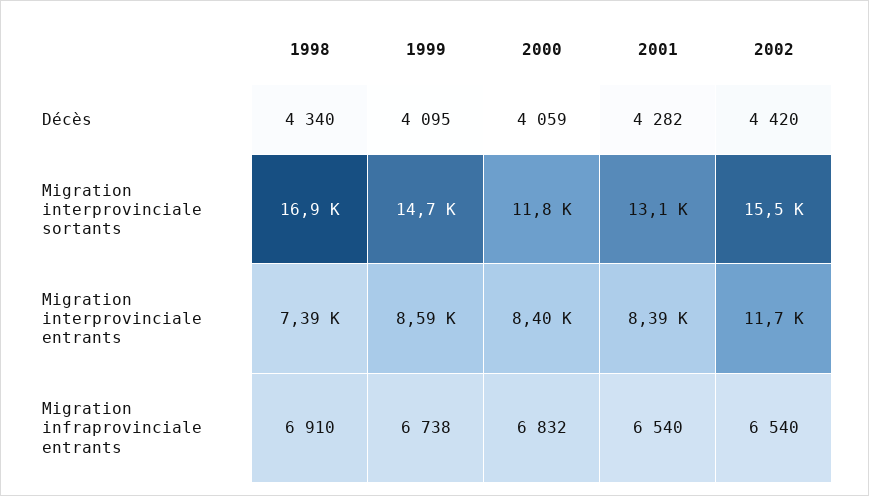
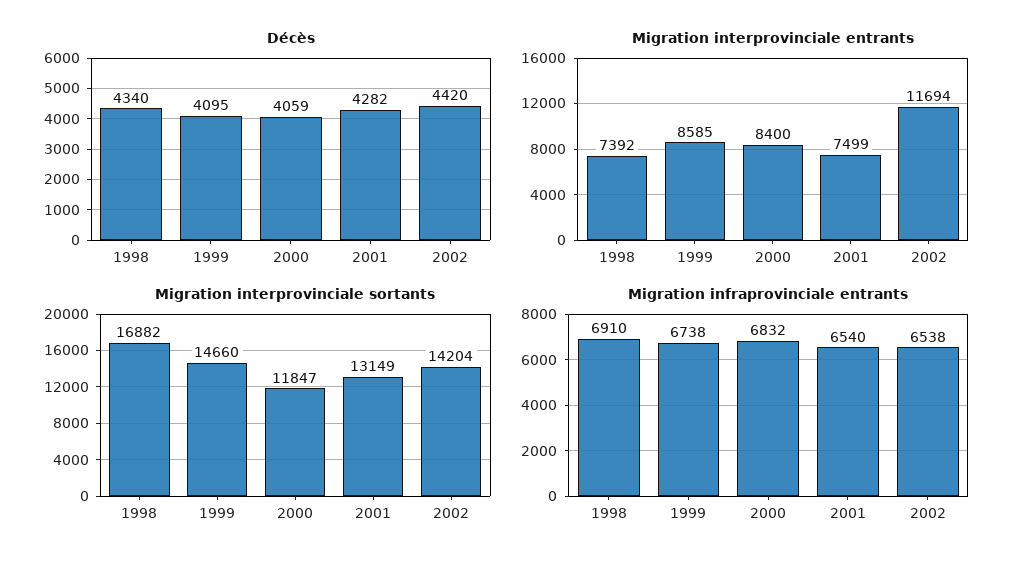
  {
    "Décès": {
      "1998": 4340,
      "1999": 4095,
      "2000": 4059,
      "2001": 4282,
      "2002": 4420
    },
    "Migration interprovinciale sortants": {
      "1998": 16882,
      "1999": 14660,
      "2000": 11847,
      "2001": 13149,
-     "2002": 15500
+     "2002": 14204
    },
    "Migration interprovinciale entrants": {
      "1998": 7392,
      "1999": 8585,
      "2000": 8400,
-     "2001": 8390,
+     "2001": 7499,
      "2002": 11694
    },
    "Migration infraprovinciale entrants": {
      "1998": 6910,
      "1999": 6738,
      "2000": 6832,
      "2001": 6540,
-     "2002": 6540
+     "2002": 6538
    }
  }

